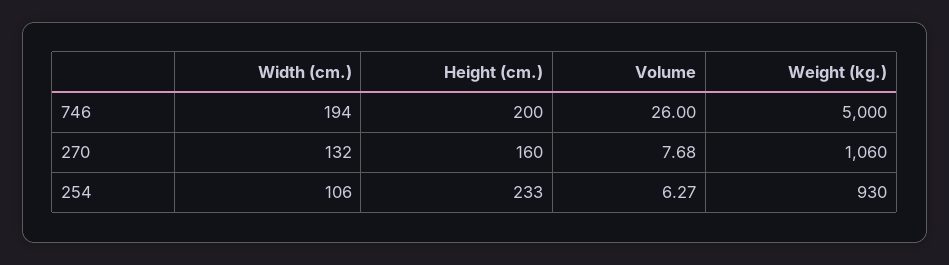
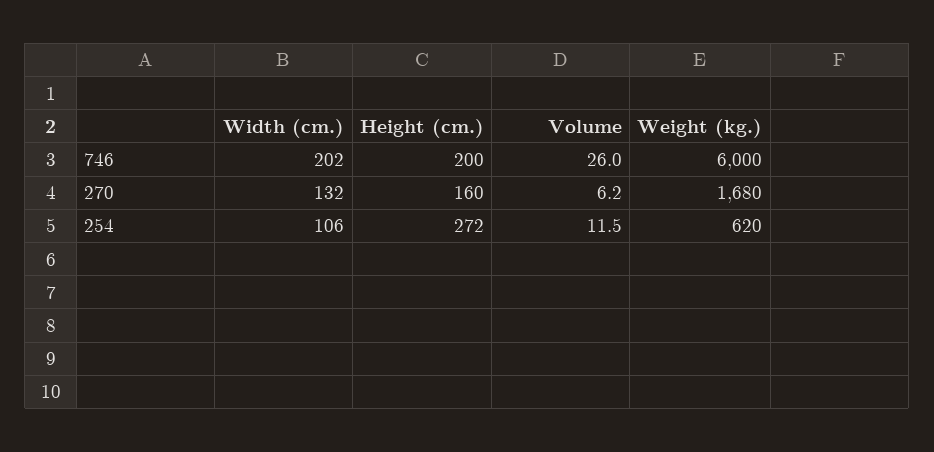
  {
    "Width (cm.)": {
-     "746": 194,
+     "746": 202,
      "270": 132,
      "254": 106
    },
    "Height (cm.)": {
      "746": 200,
      "270": 160,
-     "254": 233
+     "254": 272
    },
    "Volume": {
      "746": 26,
-     "270": 7.68,
+     "270": 6.2,
-     "254": 6.27
+     "254": 11.5
    },
    "Weight (kg.)": {
-     "746": 5000,
+     "746": 6000,
-     "270": 1060,
+     "270": 1680,
-     "254": 930
+     "254": 620
    }
  }

